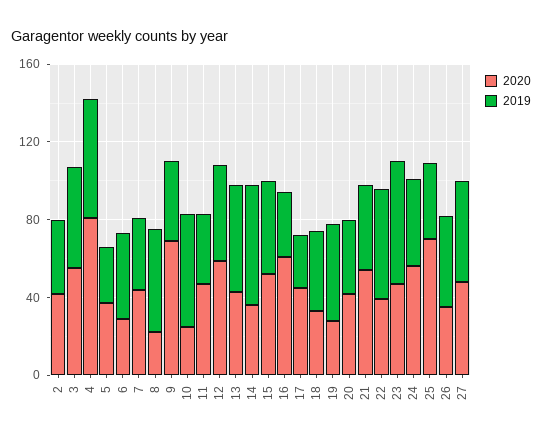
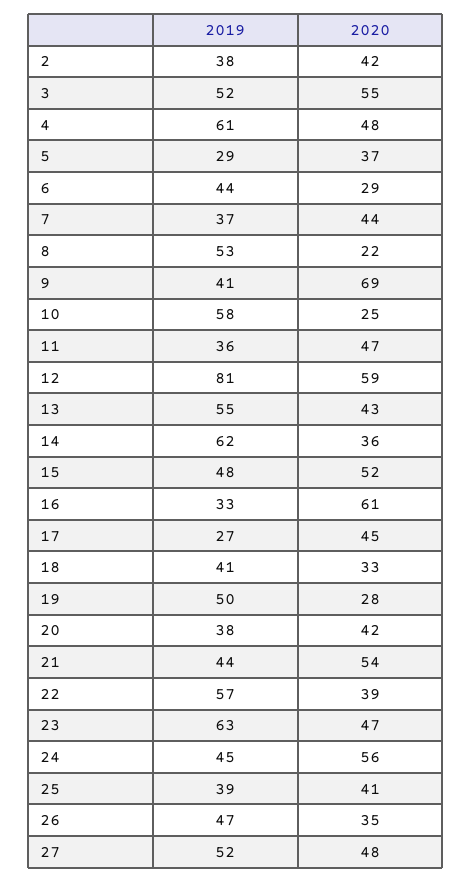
  {
    "2020": {
      "2": 42,
      "3": 55,
-     "4": 80,
+     "4": 48,
      "5": 37,
      "6": 29,
      "7": 44,
      "8": 22,
      "9": 69,
      "10": 25,
      "11": 47,
      "12": 59,
      "13": 43,
      "14": 36,
      "15": 52,
      "16": 61,
      "17": 45,
      "18": 33,
      "19": 28,
      "20": 42,
      "21": 54,
      "22": 39,
      "23": 47,
      "24": 56,
-     "25": 70,
+     "25": 41,
      "26": 35,
      "27": 48
    },
    "2019": {
      "2": 38,
      "3": 52,
      "4": 61,
      "5": 29,
      "6": 44,
      "7": 37,
      "8": 53,
      "9": 41,
      "10": 58,
      "11": 36,
-     "12": 50,
+     "12": 81,
      "13": 55,
      "14": 62,
      "15": 48,
      "16": 33,
      "17": 27,
      "18": 41,
      "19": 50,
      "20": 38,
      "21": 44,
      "22": 57,
      "23": 63,
      "24": 45,
      "25": 39,
      "26": 47,
      "27": 52
    }
  }

